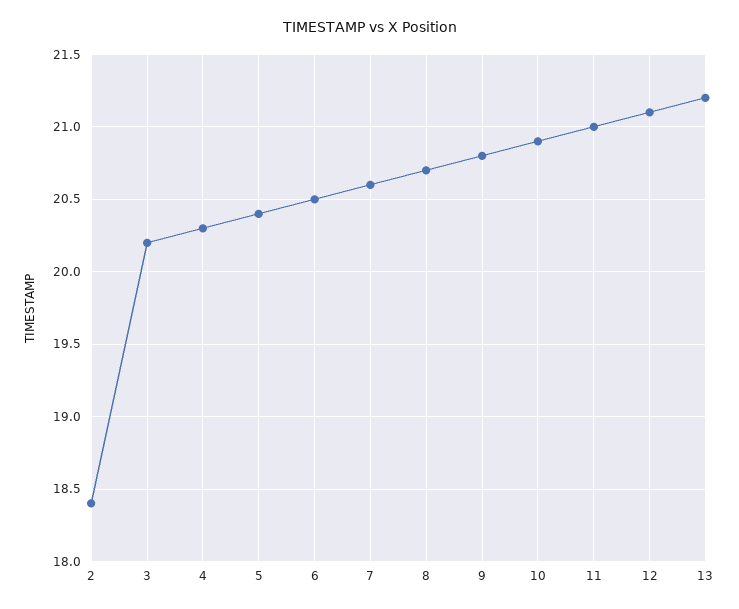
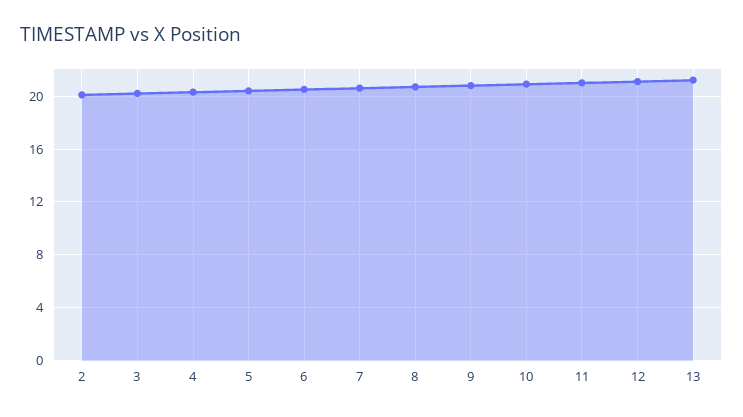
  {
-   "2": 18.4,
+   "2": 20,
    "3": 20.2,
    "4": 20.3,
    "5": 20.4,
    "6": 20.5,
    "7": 20.6,
    "8": 20.7,
    "9": 20.8,
    "10": 20.9,
    "11": 21,
    "12": 21.1,
    "13": 21.2
  }

